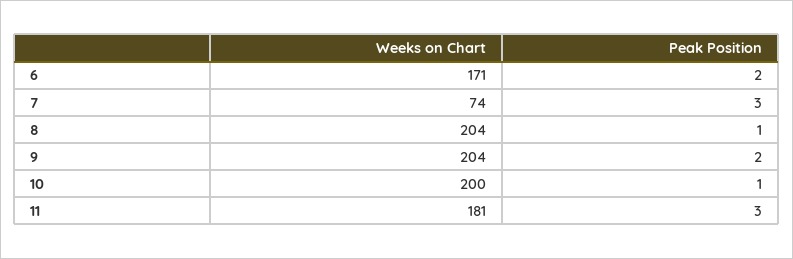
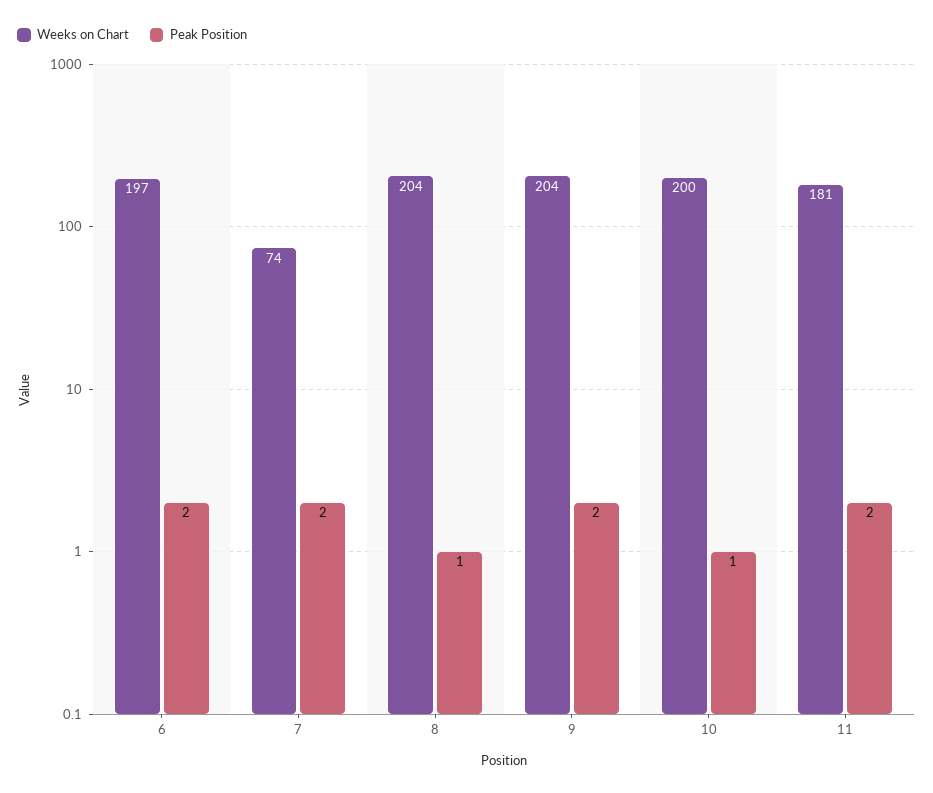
  {
    "Weeks on Chart": {
-     "6": 171,
+     "6": 197,
      "7": 74,
      "8": 204,
      "9": 204,
      "10": 200,
      "11": 181
    },
    "Peak Position": {
      "6": 2,
-     "7": 3,
+     "7": 2,
      "8": 1,
      "9": 2,
      "10": 1,
-     "11": 3
+     "11": 2
    }
  }

